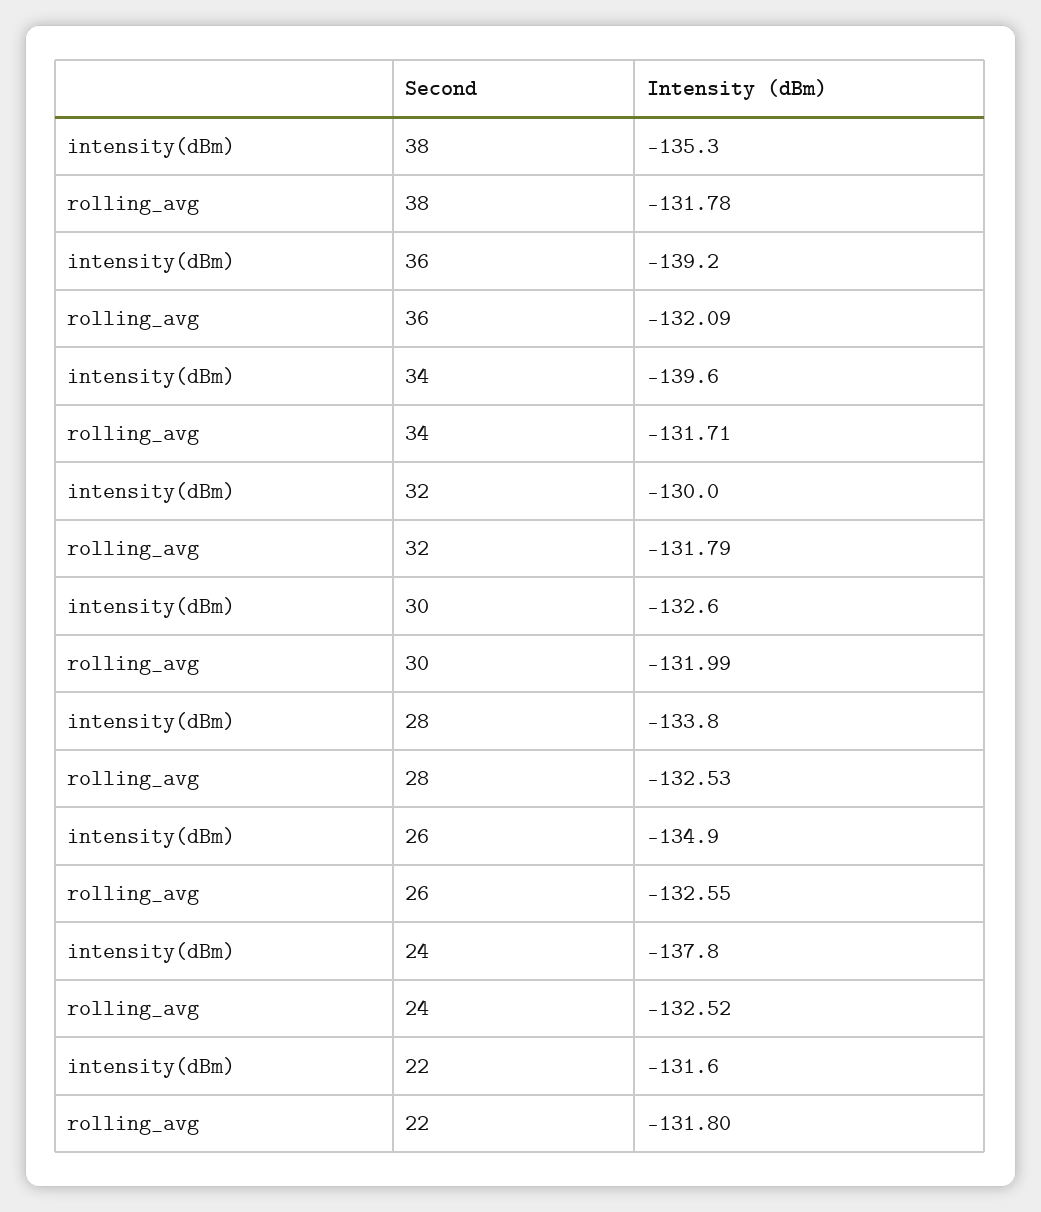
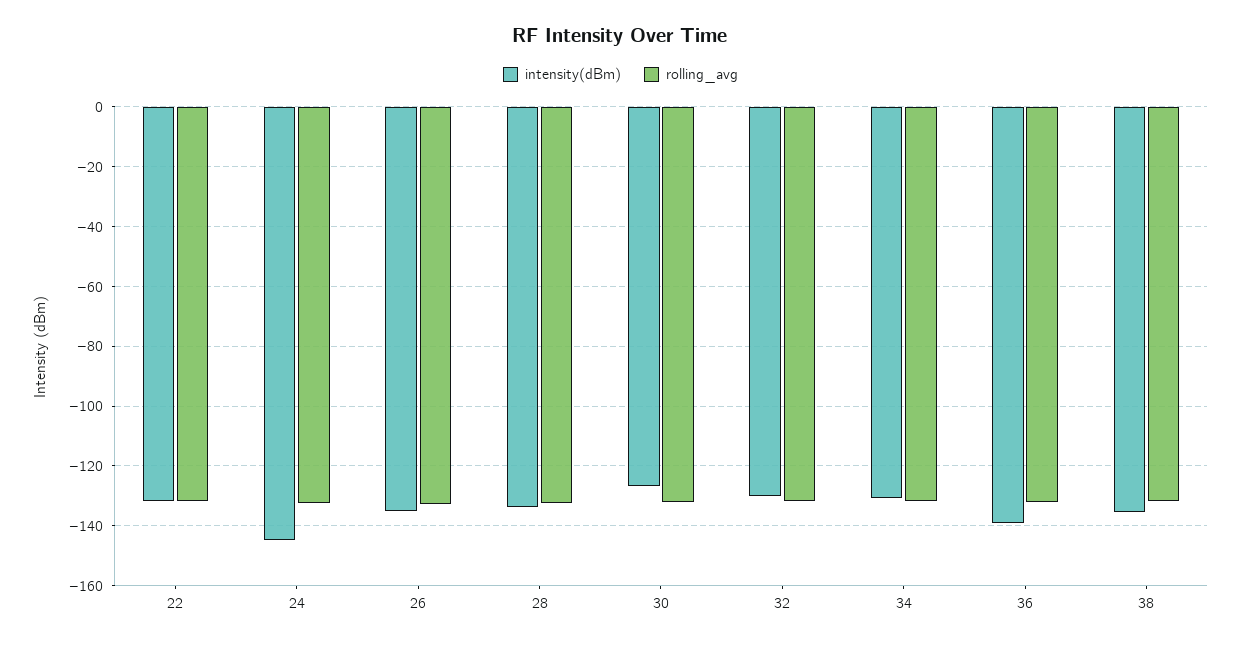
  {
    "intensity(dBm)": {
      "38": -135.3,
      "36": -139.2,
-     "34": -139.6,
+     "34": -130,
      "32": -130,
-     "30": -132.6,
+     "30": -127.5,
      "28": -133.8,
      "26": -134.9,
-     "24": -137.8,
+     "24": -145,
      "22": -131.6
    },
    "rolling_avg": {
      "38": -131.78,
      "36": -132.09,
      "34": -131.71,
      "32": -131.79,
      "30": -131.99,
      "28": -132.53,
      "26": -132.55,
      "24": -132.52,
      "22": -131.8
    }
  }

